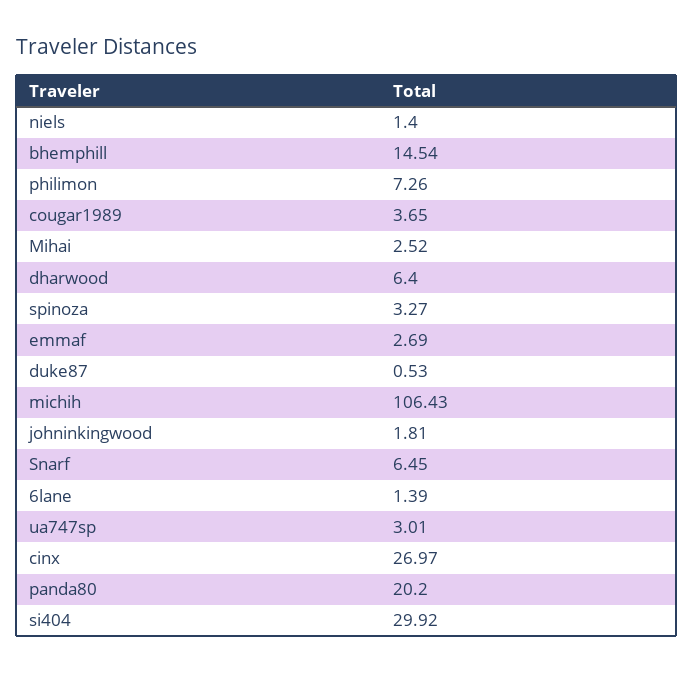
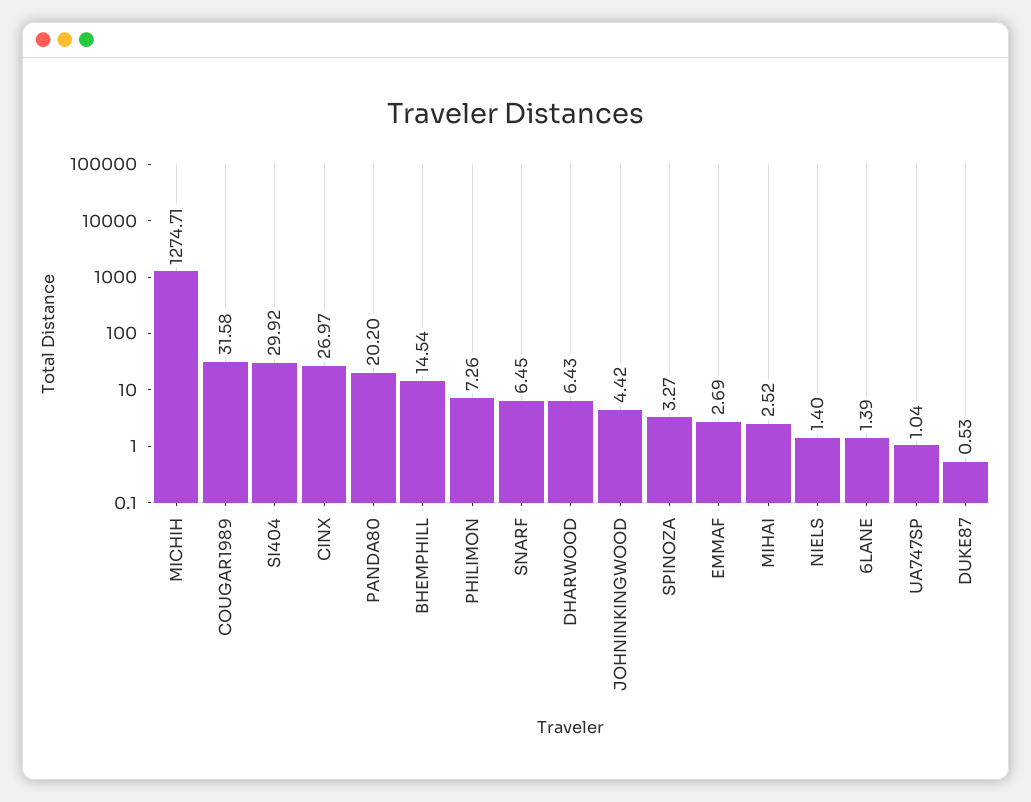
  {
    "niels": 1.4,
    "bhemphill": 14.54,
    "philimon": 7.26,
-   "cougar1989": 3.65,
+   "cougar1989": 31.58,
    "Mihai": 2.52,
-   "dharwood": 6.4,
+   "dharwood": 6.43,
    "spinoza": 3.27,
    "emmaf": 2.69,
    "duke87": 0.53,
-   "michih": 106.43,
+   "michih": 1274.71,
-   "johninkingwood": 1.81,
+   "johninkingwood": 4.42,
    "Snarf": 6.45,
    "6lane": 1.39,
-   "ua747sp": 3.01,
+   "ua747sp": 1.04,
    "cinx": 26.97,
    "panda80": 20.2,
    "si404": 29.92
  }

